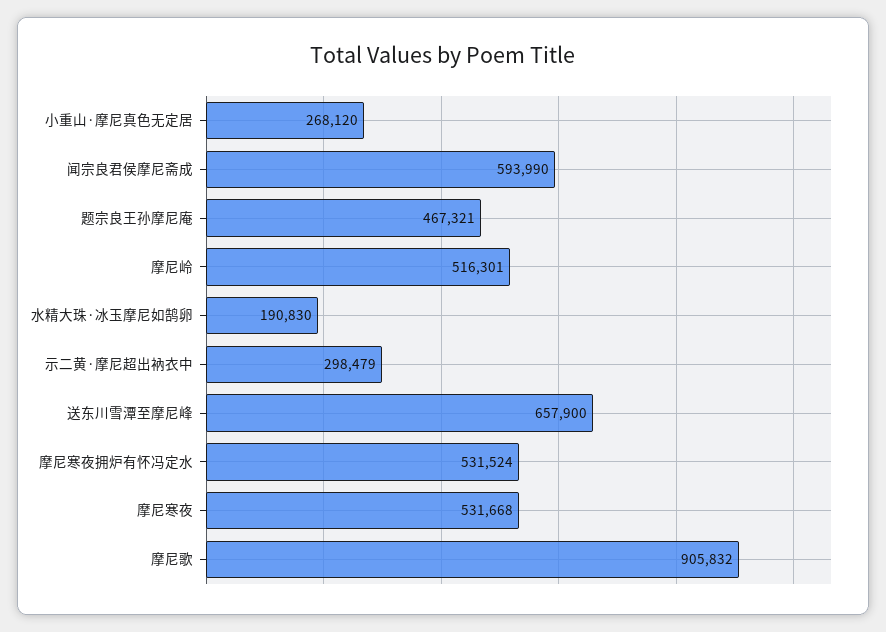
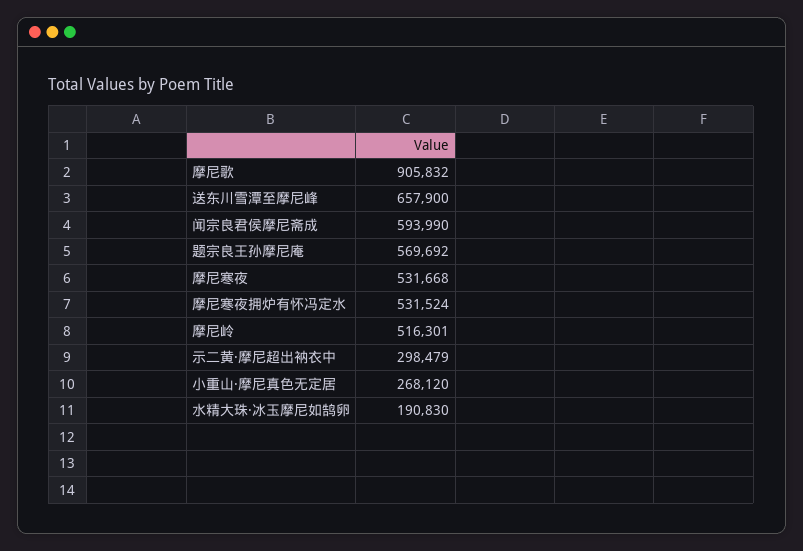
  {
    "小重山·摩尼真色无定居": 268120,
    "闻宗良君侯摩尼斋成": 593990,
-   "题宗良王孙摩尼庵": 467321,
+   "题宗良王孙摩尼庵": 569692,
    "摩尼岭": 516301,
    "水精大珠·冰玉摩尼如鹄卵": 190830,
    "示二黄·摩尼超出衲衣中": 298479,
    "送东川雪潭至摩尼峰": 657900,
    "摩尼寒夜拥炉有怀冯定水": 531524,
    "摩尼寒夜": 531668,
    "摩尼歌": 905832
  }

